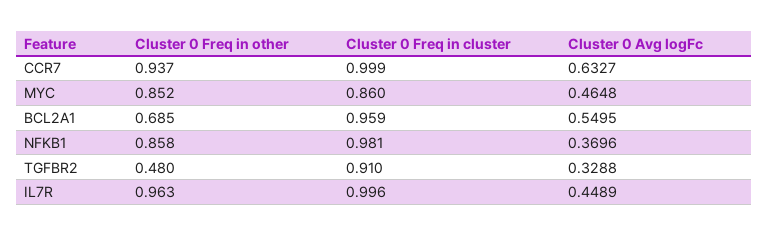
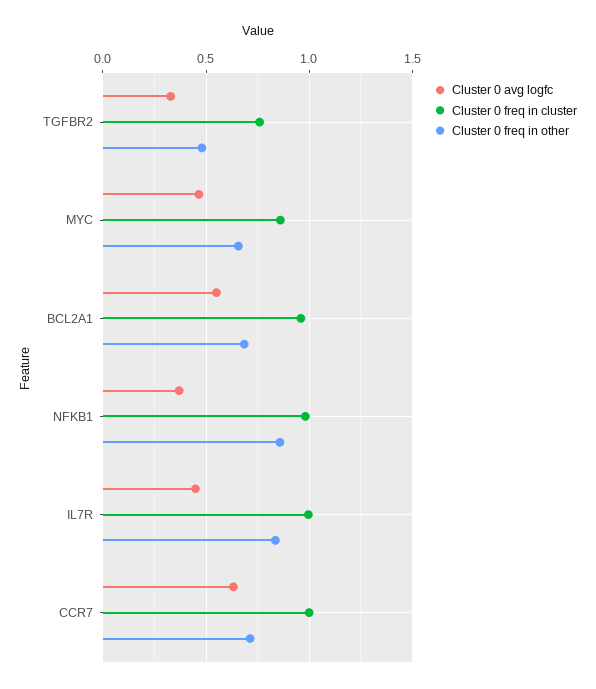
  {
    "Cluster 0 Freq in other": {
-     "CCR7": 0.937,
+     "CCR7": 0.7,
-     "MYC": 0.852,
+     "MYC": 0.65,
      "BCL2A1": 0.685,
      "NFKB1": 0.858,
      "TGFBR2": 0.48,
-     "IL7R": 0.963
+     "IL7R": 0.85
    },
    "Cluster 0 Freq in cluster": {
      "CCR7": 0.999,
      "MYC": 0.86,
      "BCL2A1": 0.959,
      "NFKB1": 0.981,
-     "TGFBR2": 0.91,
+     "TGFBR2": 0.75,
      "IL7R": 0.996
    },
    "Cluster 0 Avg logFc": {
      "CCR7": 0.6327,
      "MYC": 0.4648,
      "BCL2A1": 0.5495,
      "NFKB1": 0.3696,
      "TGFBR2": 0.3288,
      "IL7R": 0.4489
    }
  }

